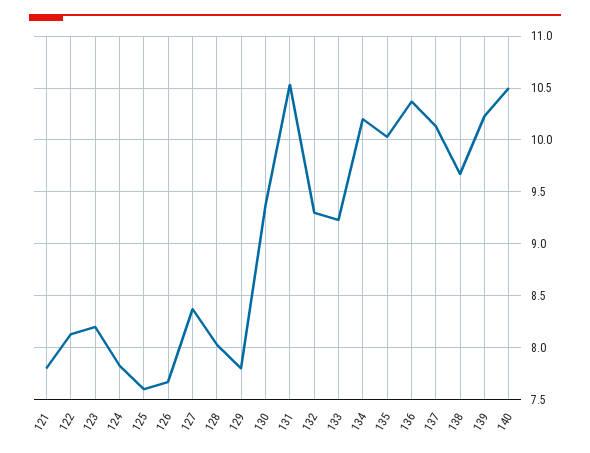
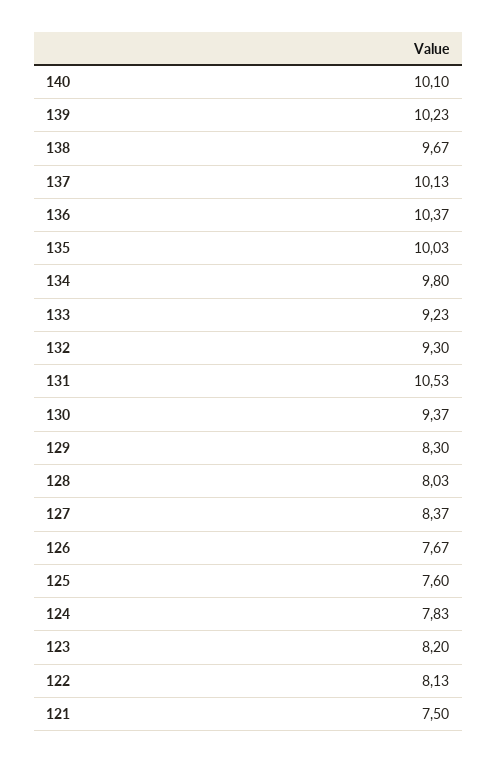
  {
-   "121": 7.8,
+   "121": 7.5,
    "122": 8.13,
    "123": 8.2,
    "124": 7.83,
    "125": 7.6,
    "126": 7.67,
    "127": 8.37,
    "128": 8.03,
-   "129": 7.8,
+   "129": 8.3,
    "130": 9.37,
    "131": 10.53,
    "132": 9.3,
    "133": 9.23,
-   "134": 10.2,
+   "134": 9.8,
    "135": 10.03,
    "136": 10.37,
    "137": 10.13,
    "138": 9.67,
    "139": 10.23,
-   "140": 10.5
+   "140": 10.1
  }

